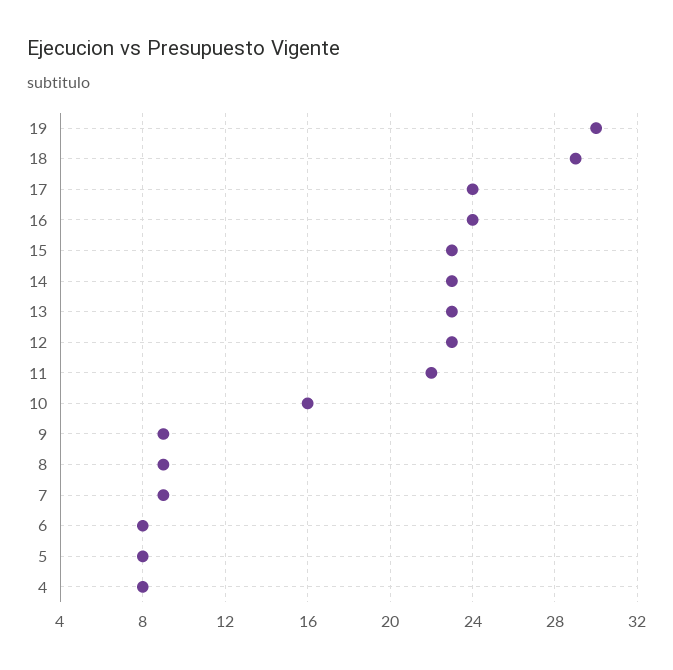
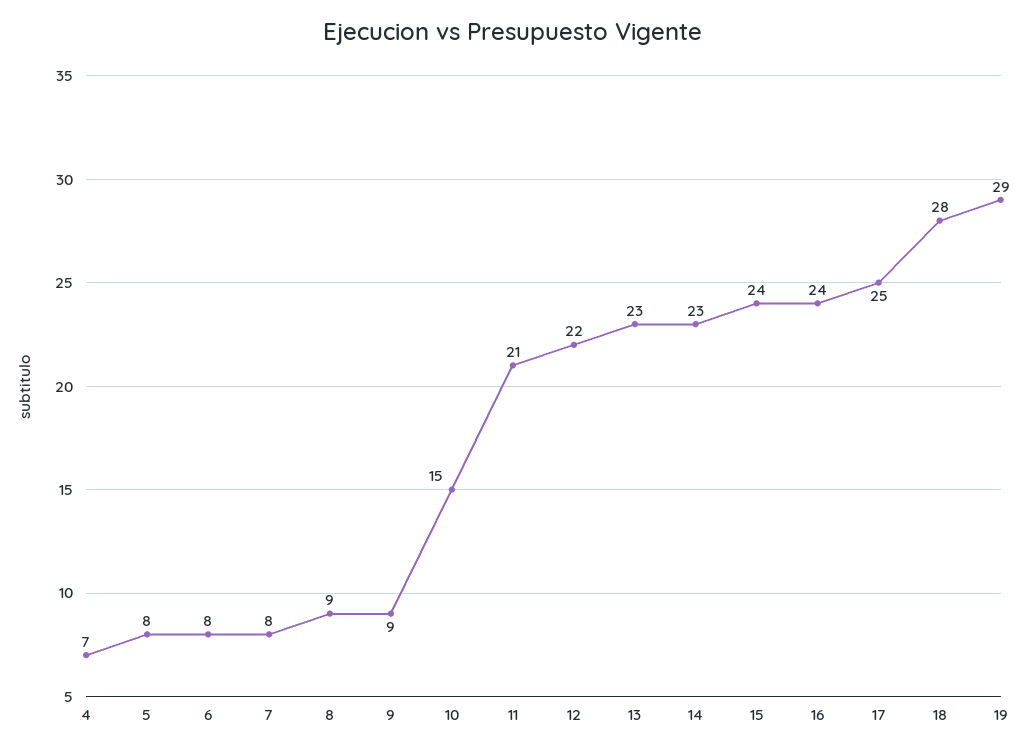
  {
-   "19": 30,
+   "19": 29,
-   "18": 29,
+   "18": 28,
-   "17": 24,
+   "17": 25,
    "16": 24,
-   "15": 23,
+   "15": 24,
    "14": 23,
    "13": 23,
-   "12": 23,
+   "12": 22,
-   "11": 22,
+   "11": 21,
-   "10": 16,
+   "10": 15,
    "9": 9,
    "8": 9,
-   "7": 9,
+   "7": 8,
    "6": 8,
    "5": 8,
-   "4": 8
+   "4": 7
  }

